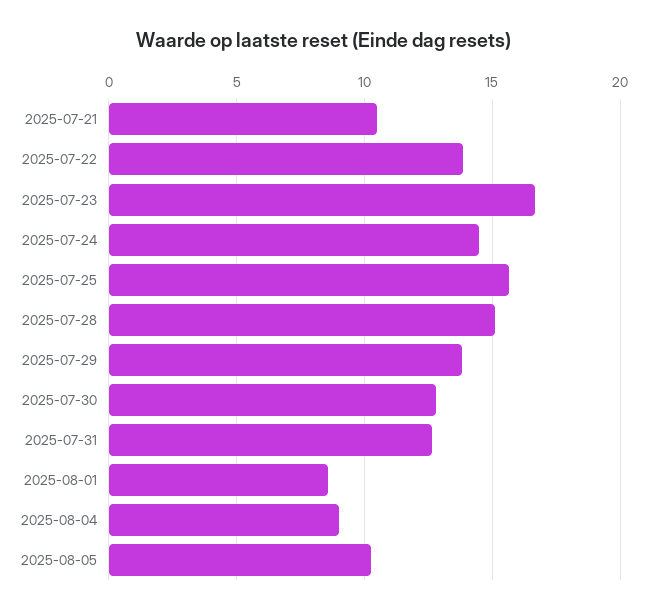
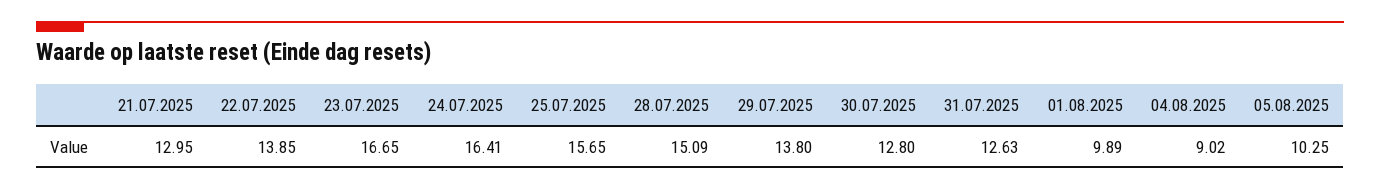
  {
-   "2025-07-21": 10.5,
+   "2025-07-21": 12.95,
    "2025-07-22": 13.85,
    "2025-07-23": 16.65,
-   "2025-07-24": 14.5,
+   "2025-07-24": 16.41,
    "2025-07-25": 15.65,
    "2025-07-28": 15.09,
    "2025-07-29": 13.8,
    "2025-07-30": 12.8,
    "2025-07-31": 12.63,
-   "2025-08-01": 8.5,
+   "2025-08-01": 9.89,
    "2025-08-04": 9.02,
    "2025-08-05": 10.25
  }

